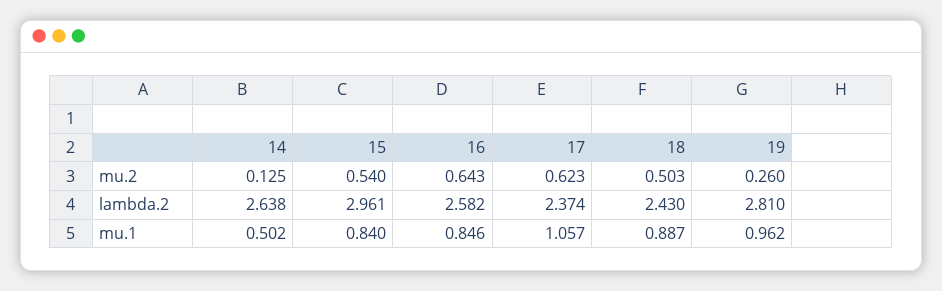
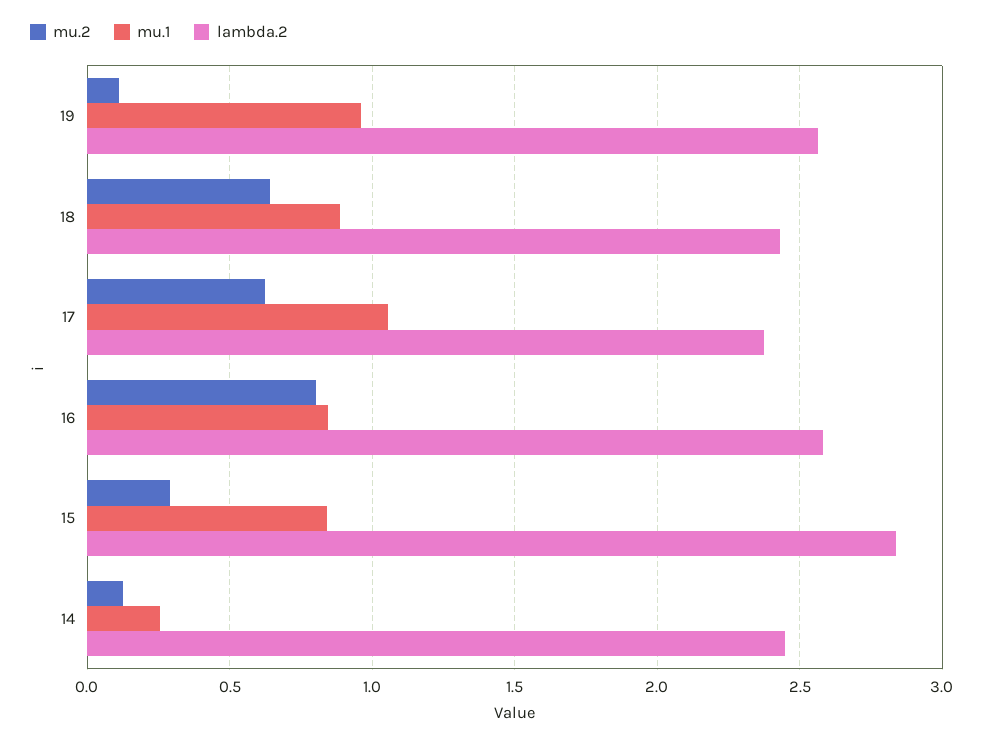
  {
    "mu.2": {
      "14": 0.125,
-     "15": 0.54,
+     "15": 0.3,
-     "16": 0.643,
+     "16": 0.8,
      "17": 0.623,
-     "18": 0.503,
+     "18": 0.65,
-     "19": 0.26
+     "19": 0.1
    },
    "lambda.2": {
-     "14": 2.638,
+     "14": 2.45,
-     "15": 2.961,
+     "15": 2.85,
      "16": 2.582,
      "17": 2.374,
      "18": 2.43,
-     "19": 2.81
+     "19": 2.55
    },
    "mu.1": {
-     "14": 0.502,
+     "14": 0.25,
      "15": 0.84,
      "16": 0.846,
      "17": 1.057,
      "18": 0.887,
      "19": 0.962
    }
  }

